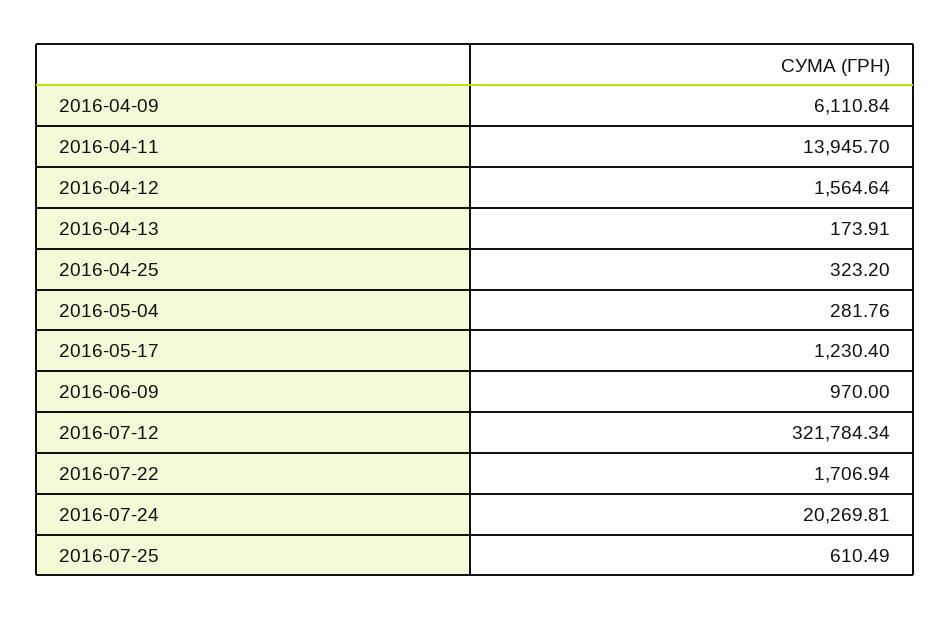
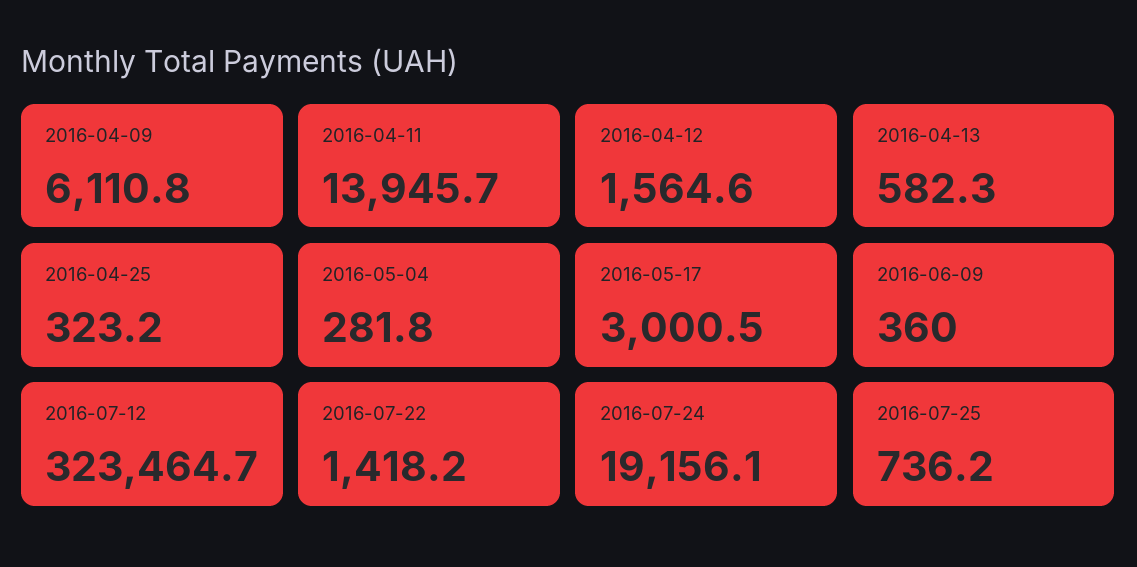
  {
    "2016-04-09": 6110.84,
    "2016-04-11": 13945.7,
    "2016-04-12": 1564.64,
-   "2016-04-13": 173.91,
+   "2016-04-13": 582.3,
    "2016-04-25": 323.2,
    "2016-05-04": 281.76,
-   "2016-05-17": 1230.4,
+   "2016-05-17": 3000.5,
-   "2016-06-09": 970,
+   "2016-06-09": 360,
-   "2016-07-12": 321784.34,
+   "2016-07-12": 323464.7,
-   "2016-07-22": 1706.94,
+   "2016-07-22": 1418.2,
-   "2016-07-24": 20269.81,
+   "2016-07-24": 19156.1,
-   "2016-07-25": 610.49
+   "2016-07-25": 736.2
  }

